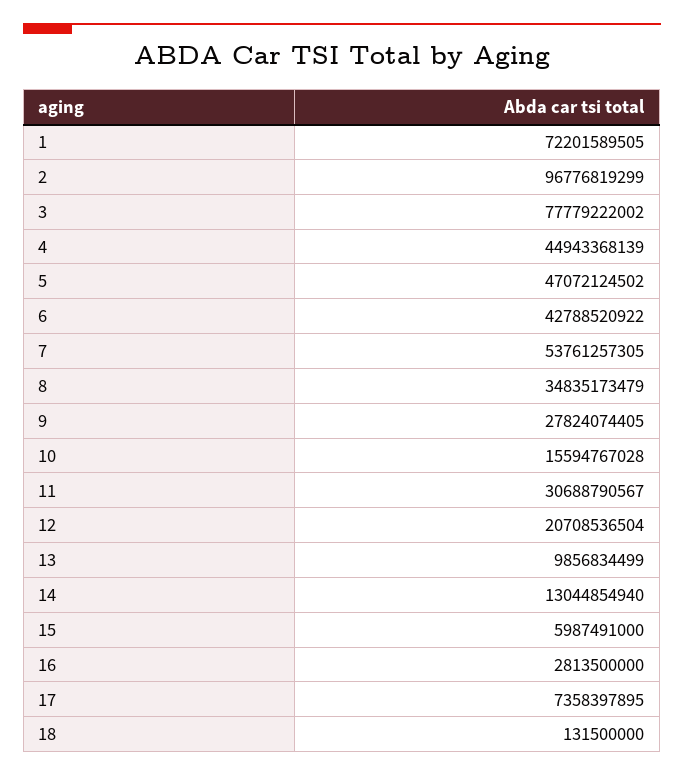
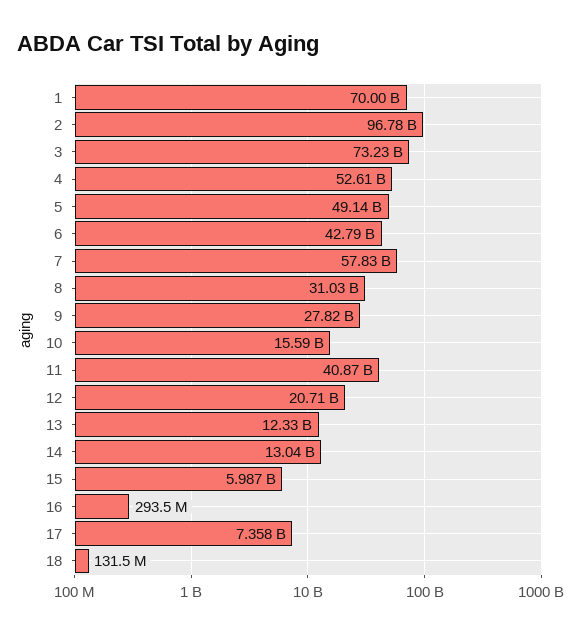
  {
-   "1": 72201589505,
+   "1": 70000000000,
    "2": 96776819299,
-   "3": 77779222002,
+   "3": 73230000000,
-   "4": 44943368139,
+   "4": 52610000000,
-   "5": 47072124502,
+   "5": 49140000000,
    "6": 42788520922,
-   "7": 53761257305,
+   "7": 57830000000,
-   "8": 34835173479,
+   "8": 31030000000,
    "9": 27824074405,
    "10": 15594767028,
-   "11": 30688790567,
+   "11": 40870000000,
    "12": 20708536504,
-   "13": 9856834499,
+   "13": 12330000000,
    "14": 13044854940,
    "15": 5987491000,
-   "16": 2813500000,
+   "16": 293500000,
    "17": 7358397895,
    "18": 131500000
  }

